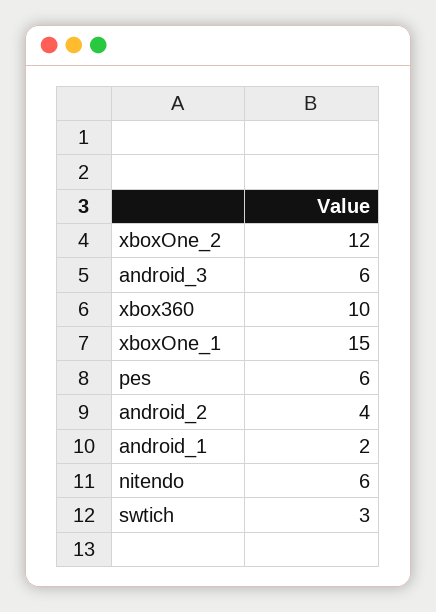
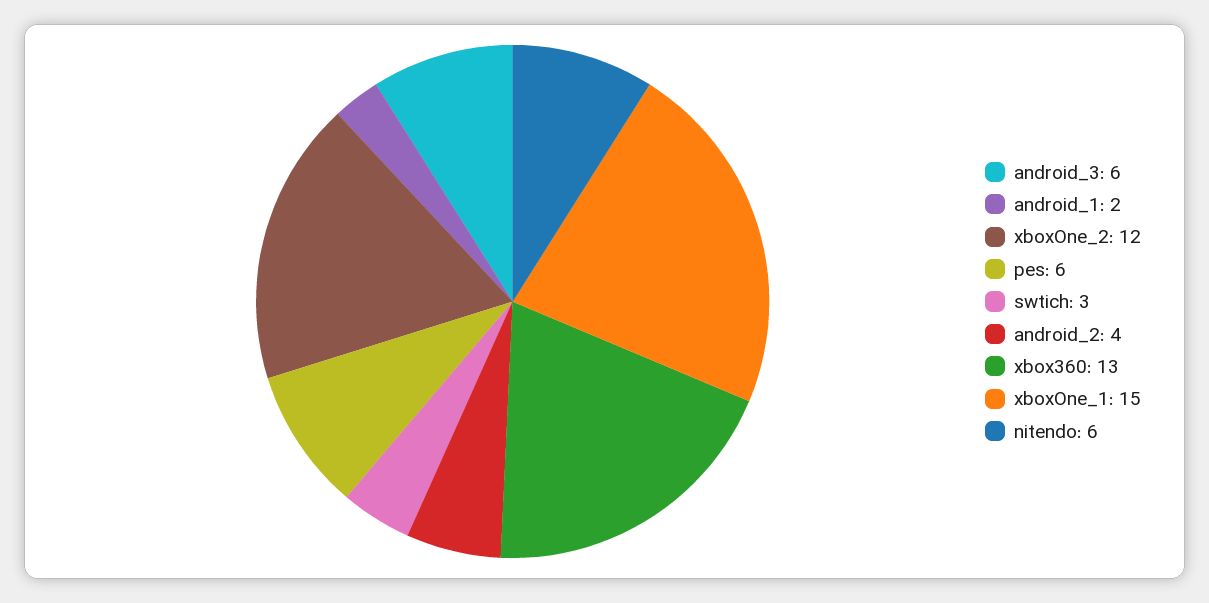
  {
    "xboxOne_2": 12,
    "android_3": 6,
-   "xbox360": 10,
+   "xbox360": 13,
    "xboxOne_1": 15,
    "pes": 6,
    "android_2": 4,
    "android_1": 2,
    "nitendo": 6,
    "swtich": 3
  }

